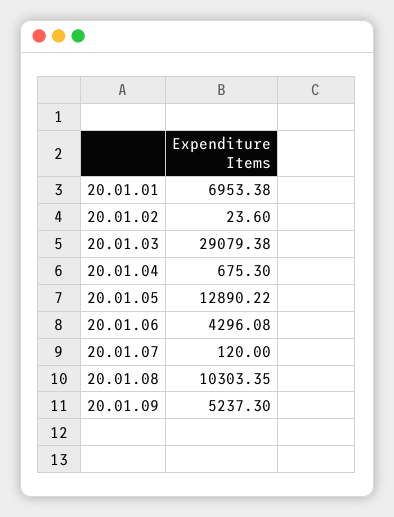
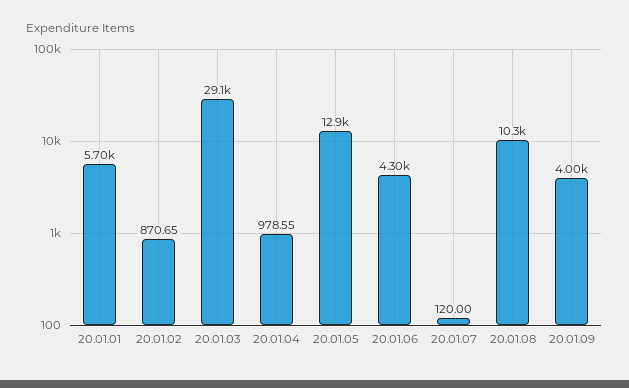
  {
-   "20.01.01": 6953.38,
+   "20.01.01": 5700,
-   "20.01.02": 23.6,
+   "20.01.02": 870.65,
    "20.01.03": 29079.38,
-   "20.01.04": 675.3,
+   "20.01.04": 978.55,
    "20.01.05": 12890.22,
    "20.01.06": 4296.08,
    "20.01.07": 120,
    "20.01.08": 10303.35,
-   "20.01.09": 5237.3
+   "20.01.09": 4000
  }

